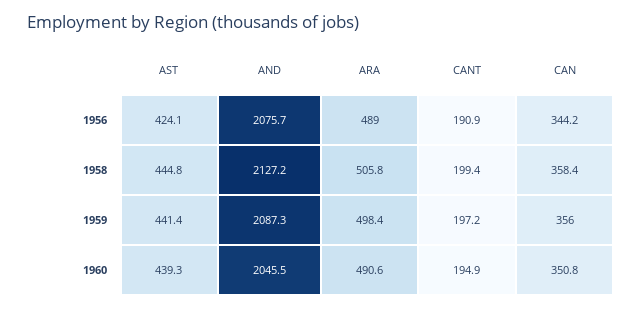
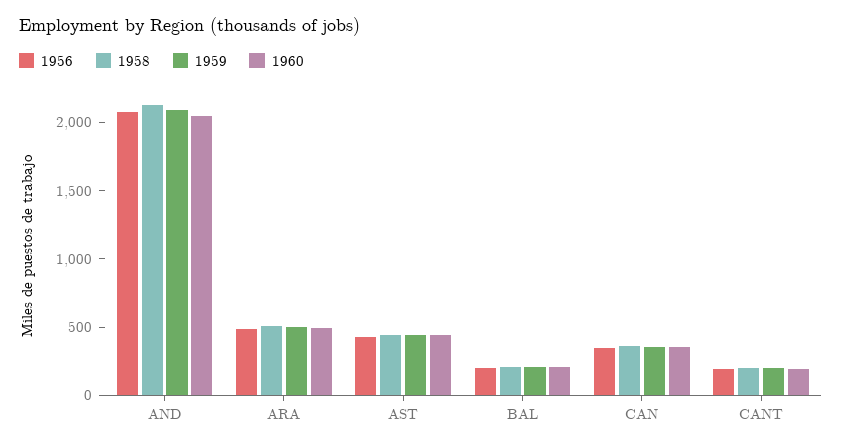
  {
    "1956": {
      "AST": 424.1,
      "AND": 2075.7,
      "ARA": 489,
      "CANT": 190.9,
-     "CAN": 344.2
+     "CAN": 344.2,
+     "BAL": 200
    },
    "1958": {
      "AST": 444.8,
      "AND": 2127.2,
      "ARA": 505.8,
      "CANT": 199.4,
-     "CAN": 358.4
+     "CAN": 358.4,
+     "BAL": 200
    },
    "1959": {
      "AST": 441.4,
      "AND": 2087.3,
      "ARA": 498.4,
      "CANT": 197.2,
-     "CAN": 356
+     "CAN": 356,
+     "BAL": 200
    },
    "1960": {
      "AST": 439.3,
      "AND": 2045.5,
      "ARA": 490.6,
      "CANT": 194.9,
-     "CAN": 350.8
+     "CAN": 350.8,
+     "BAL": 200
    }
  }

